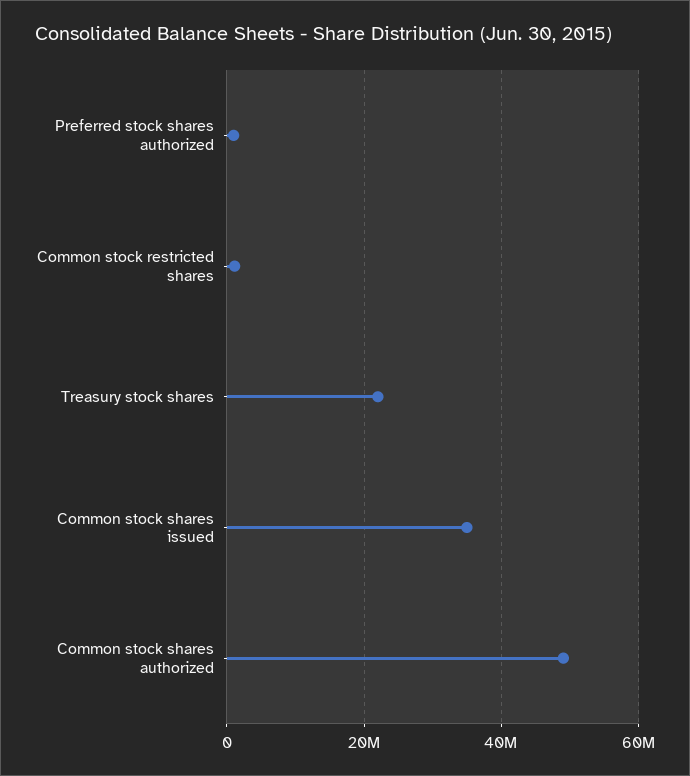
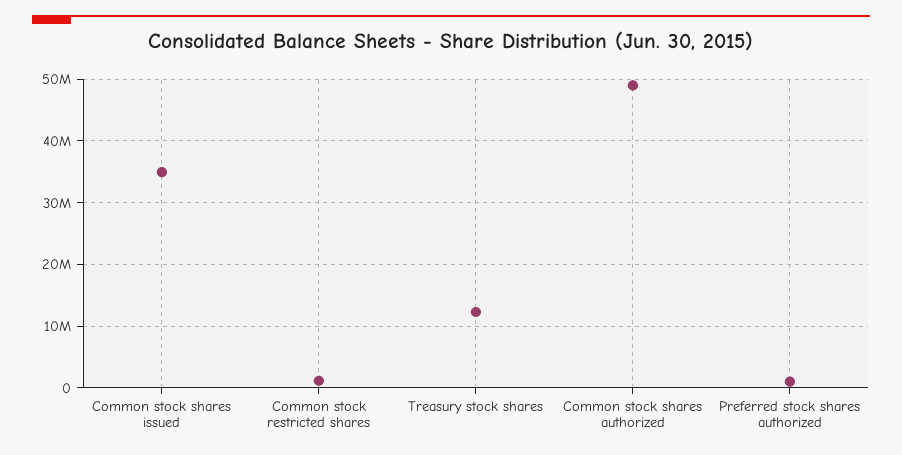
  {
    "Preferred stock shares authorized": 1000000,
    "Common stock restricted shares": 1000000,
-   "Treasury stock shares": 22000000,
+   "Treasury stock shares": 12000000,
    "Common stock shares issued": 35000000,
    "Common stock shares authorized": 49000000
  }

